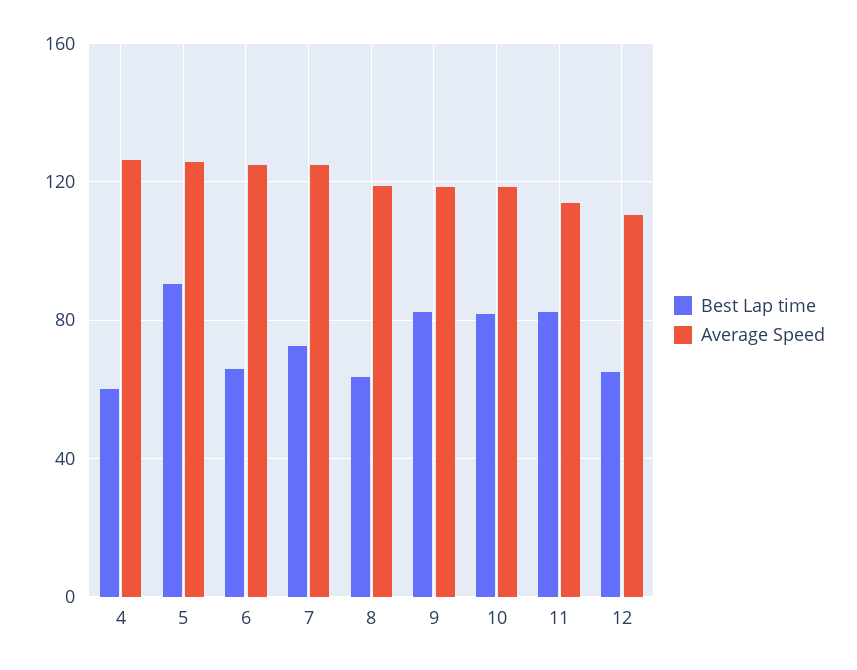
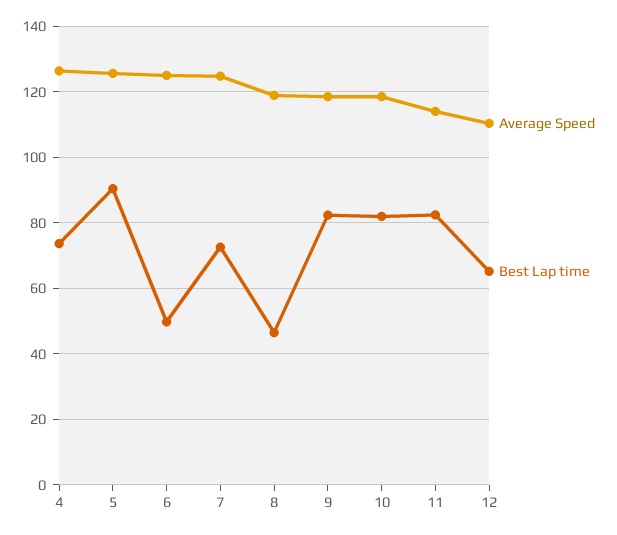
  {
    "Best Lap time": {
-     "4": 60,
+     "4": 74,
      "5": 90,
-     "6": 65,
+     "6": 50,
      "7": 72,
-     "8": 65,
+     "8": 46,
      "9": 82,
      "10": 82,
      "11": 82,
      "12": 66
    },
    "Average Speed": {
      "4": 126,
      "5": 126,
      "6": 126,
      "7": 124,
      "8": 118,
      "9": 118,
      "10": 118,
      "11": 114,
      "12": 110
    }
  }

